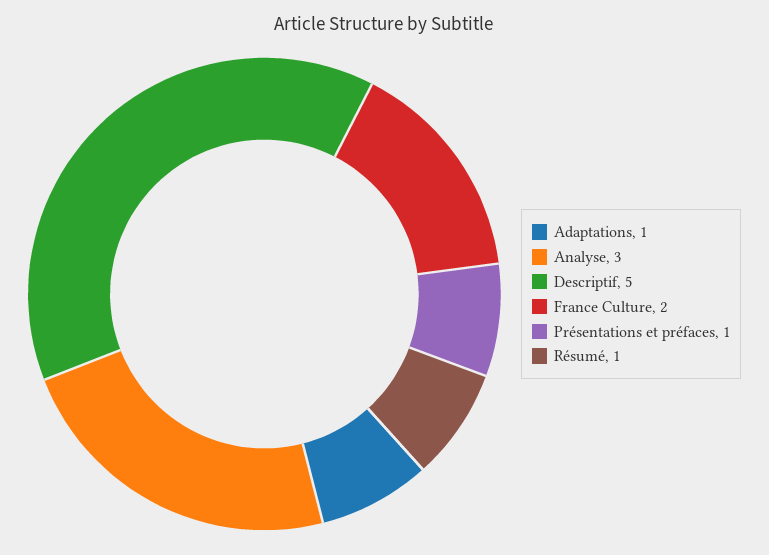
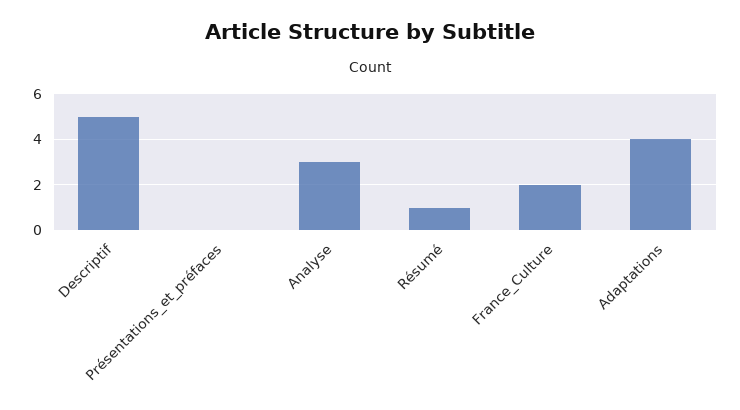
  {
-   "Adaptations": 1,
+   "Adaptations": 4,
    "Analyse": 3,
    "Descriptif": 5,
    "France Culture": 2,
-   "Présentations et préfaces": 1,
+   "Présentations et préfaces": 0,
    "Résumé": 1
  }

